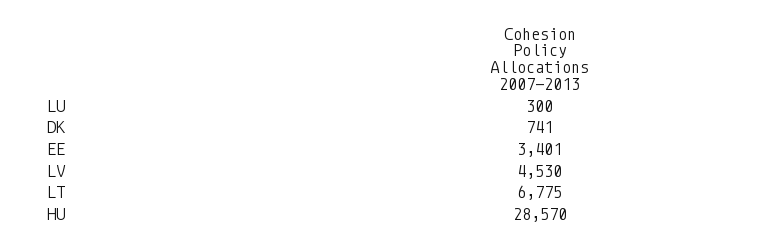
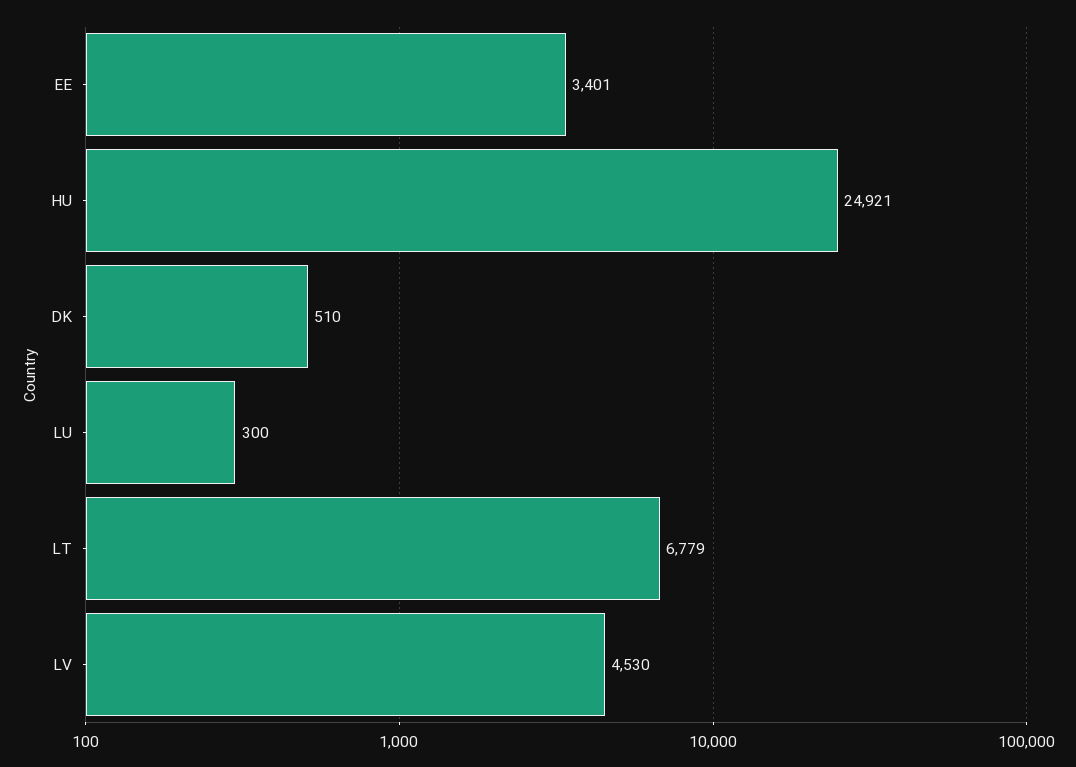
  {
    "LU": 300,
-   "DK": 741,
+   "DK": 510,
    "EE": 3401,
    "LV": 4530,
-   "LT": 6775,
+   "LT": 6779,
-   "HU": 28570
+   "HU": 24921
  }

